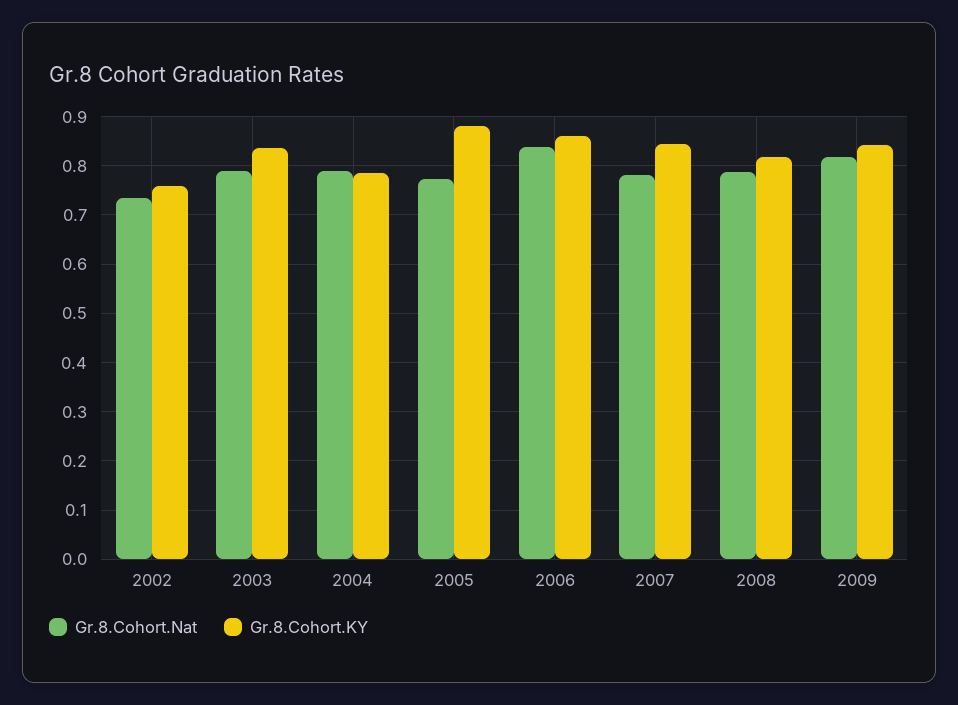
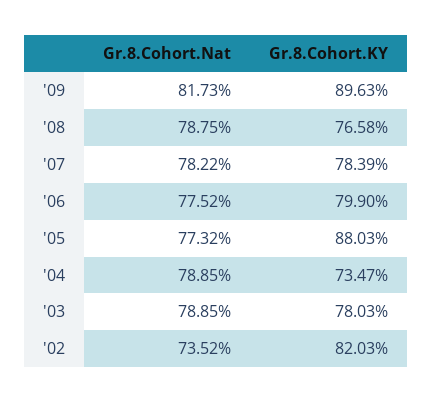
  {
    "Gr.8.Cohort.Nat": {
      "2002": 0.7352,
      "2003": 0.7885,
      "2004": 0.7885,
      "2005": 0.7732,
-     "2006": 0.84,
+     "2006": 0.7752,
      "2007": 0.7822,
      "2008": 0.7875,
      "2009": 0.8173
    },
    "Gr.8.Cohort.KY": {
-     "2002": 0.76,
+     "2002": 0.8203,
-     "2003": 0.84,
+     "2003": 0.7803,
-     "2004": 0.78,
+     "2004": 0.7347,
      "2005": 0.8803,
-     "2006": 0.86,
+     "2006": 0.799,
-     "2007": 0.84,
+     "2007": 0.7839,
-     "2008": 0.82,
+     "2008": 0.7658,
-     "2009": 0.84
+     "2009": 0.8963
    }
  }

